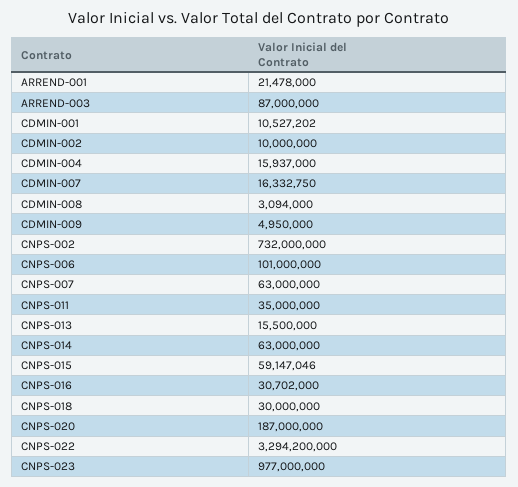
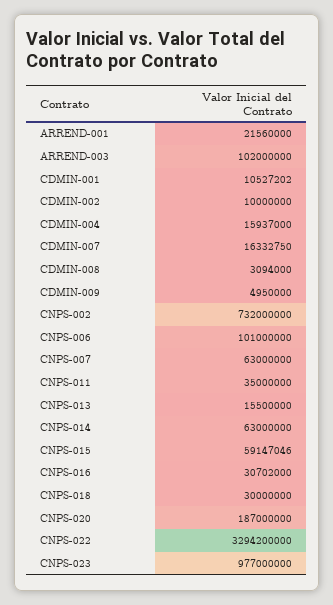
  {
-   "ARREND-001": 21478000,
+   "ARREND-001": 21560000,
-   "ARREND-003": 87000000,
+   "ARREND-003": 102000000,
    "CDMIN-001": 10527202,
    "CDMIN-002": 10000000,
    "CDMIN-004": 15937000,
    "CDMIN-007": 16332750,
    "CDMIN-008": 3094000,
    "CDMIN-009": 4950000,
    "CNPS-002": 732000000,
    "CNPS-006": 101000000,
    "CNPS-007": 63000000,
    "CNPS-011": 35000000,
    "CNPS-013": 15500000,
    "CNPS-014": 63000000,
    "CNPS-015": 59147046,
    "CNPS-016": 30702000,
    "CNPS-018": 30000000,
    "CNPS-020": 187000000,
    "CNPS-022": 3294200000,
    "CNPS-023": 977000000
  }

